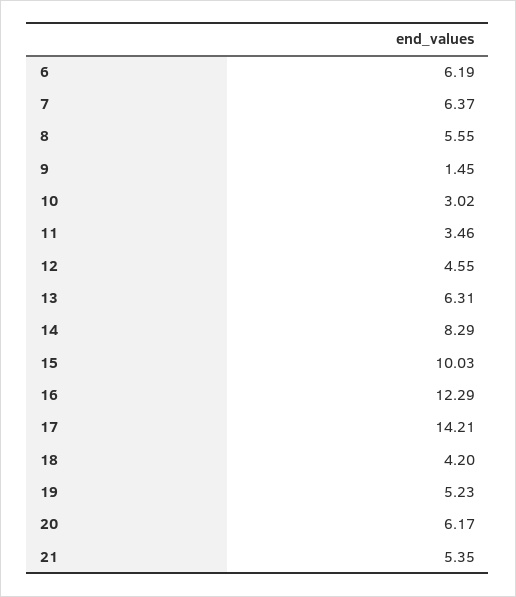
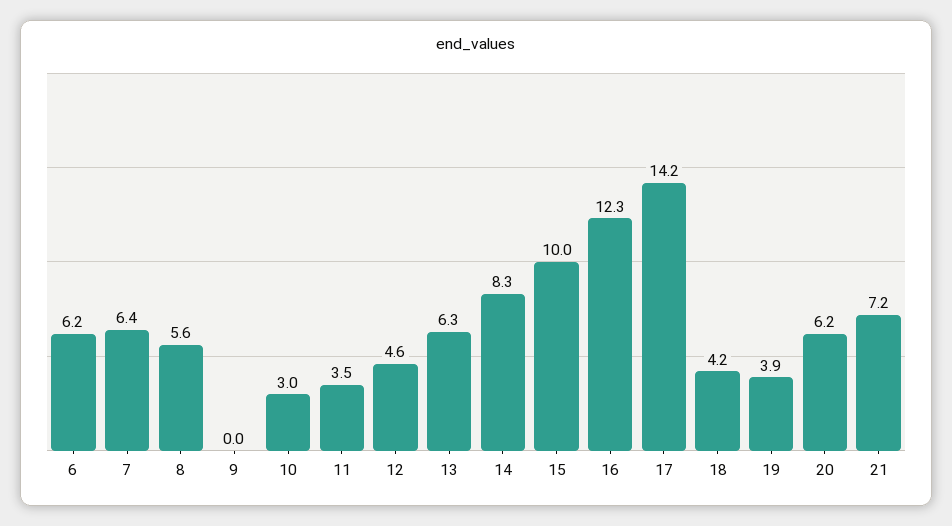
  {
    "6": 6.19,
    "7": 6.37,
    "8": 5.55,
-   "9": 1.45,
+   "9": 0,
    "10": 3.02,
    "11": 3.46,
    "12": 4.55,
    "13": 6.31,
    "14": 8.29,
    "15": 10.03,
    "16": 12.29,
    "17": 14.21,
    "18": 4.2,
-   "19": 5.23,
+   "19": 3.9,
    "20": 6.17,
-   "21": 5.35
+   "21": 7.2
  }

